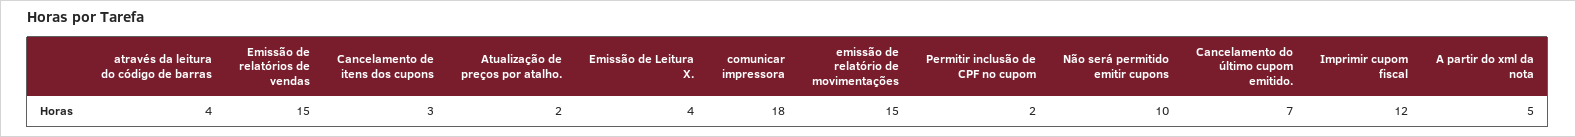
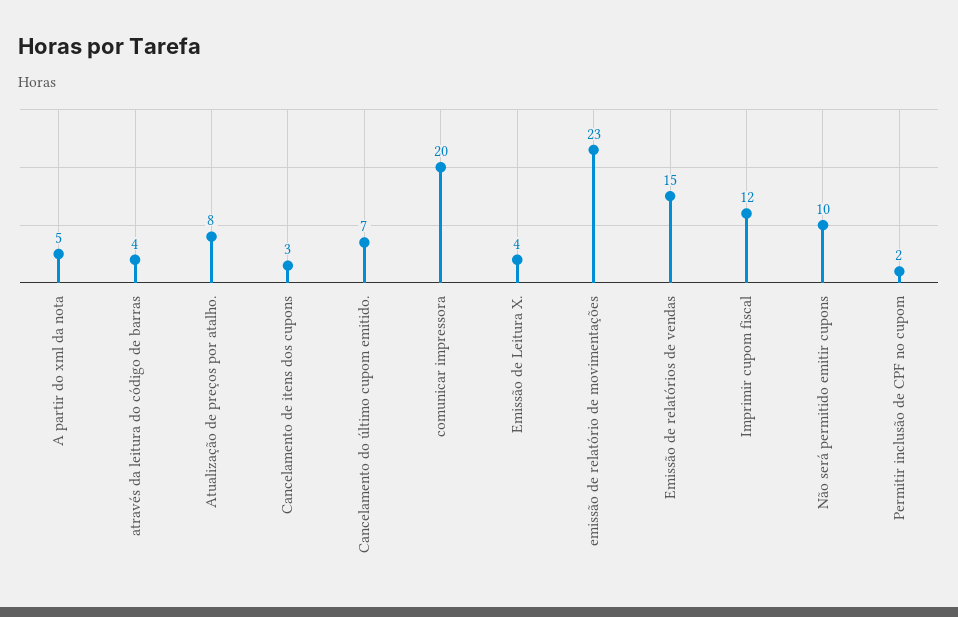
  {
    "através da leitura do código de barras": 4,
    "Emissão de relatórios de vendas": 15,
    "Cancelamento de itens dos cupons": 3,
-   "Atualização de preços por atalho.": 2,
+   "Atualização de preços por atalho.": 8,
    "Emissão de Leitura X.": 4,
-   "comunicar impressora": 18,
+   "comunicar impressora": 20,
-   "emissão de relatório de movimentações": 15,
+   "emissão de relatório de movimentações": 23,
    "Permitir inclusão de CPF no cupom": 2,
    "Não será permitido emitir cupons": 10,
    "Cancelamento do último cupom emitido.": 7,
    "Imprimir cupom fiscal": 12,
    "A partir do xml da nota": 5
  }

